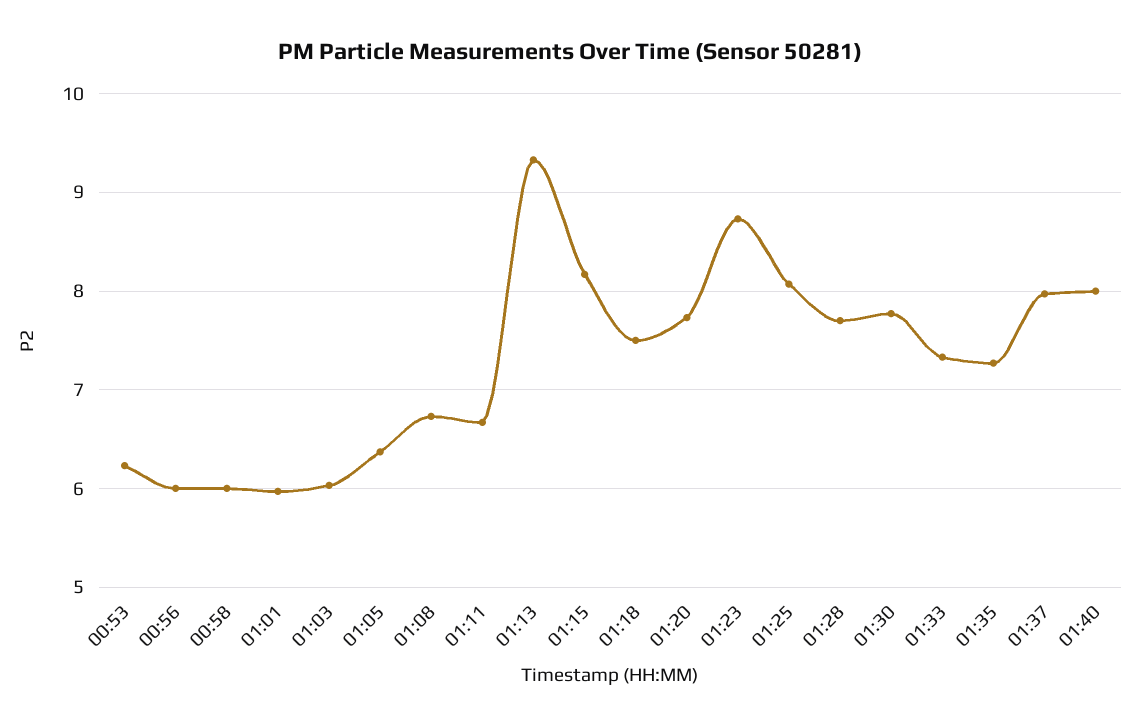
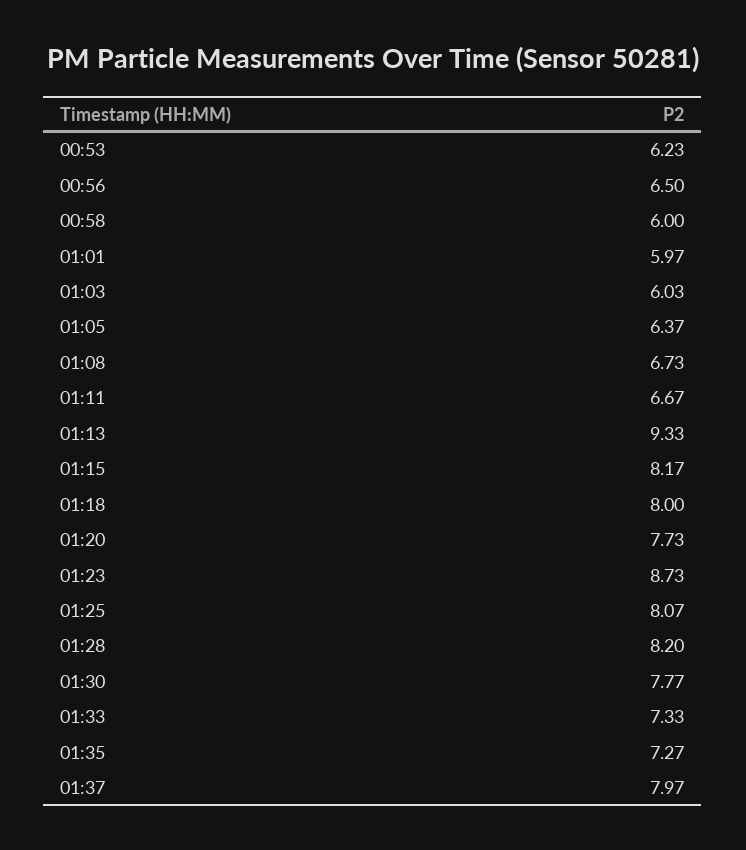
  {
    "00:53": 6.23,
-   "00:56": 6,
+   "00:56": 6.5,
    "00:58": 6,
    "01:01": 5.97,
    "01:03": 6.03,
    "01:05": 6.37,
    "01:08": 6.73,
    "01:11": 6.67,
    "01:13": 9.33,
    "01:15": 8.17,
-   "01:18": 7.5,
+   "01:18": 8,
    "01:20": 7.73,
    "01:23": 8.73,
    "01:25": 8.07,
-   "01:28": 7.7,
+   "01:28": 8.2,
    "01:30": 7.77,
    "01:33": 7.33,
    "01:35": 7.27,
-   "01:37": 7.97,
+   "01:37": 7.97
-   "01:40": 8
  }

